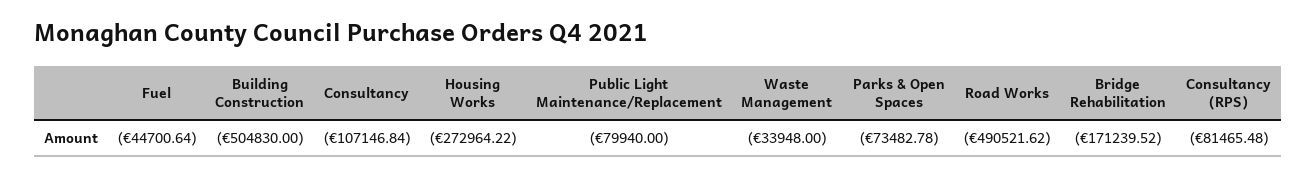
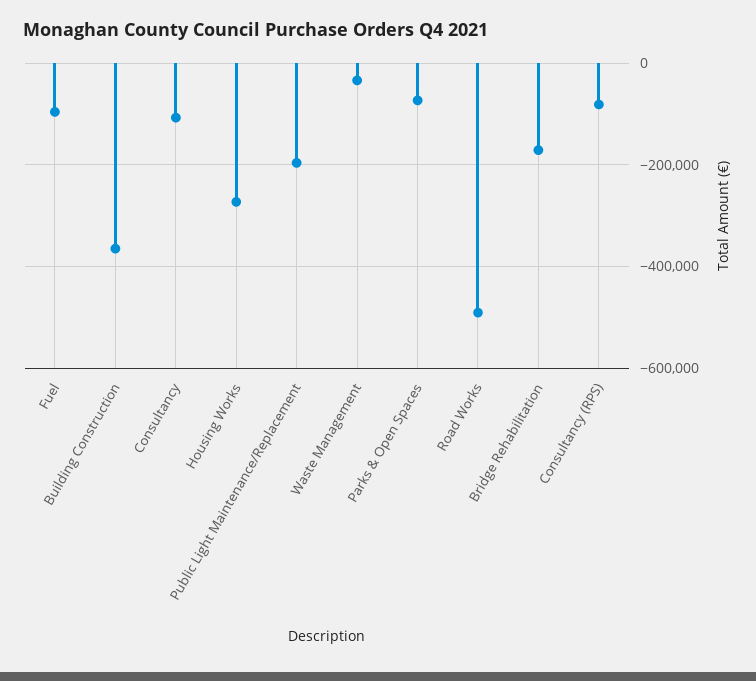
  {
-   "Fuel": -44700.64,
+   "Fuel": -100000,
-   "Building Construction": -504830,
+   "Building Construction": -360000,
    "Consultancy": -107146.84,
    "Housing Works": -272964.22,
-   "Public Light Maintenance/Replacement": -79940,
+   "Public Light Maintenance/Replacement": -200000,
    "Waste Management": -33948,
    "Parks & Open Spaces": -73482.78,
    "Road Works": -490521.62,
    "Bridge Rehabilitation": -171239.52,
    "Consultancy (RPS)": -81465.48
  }

